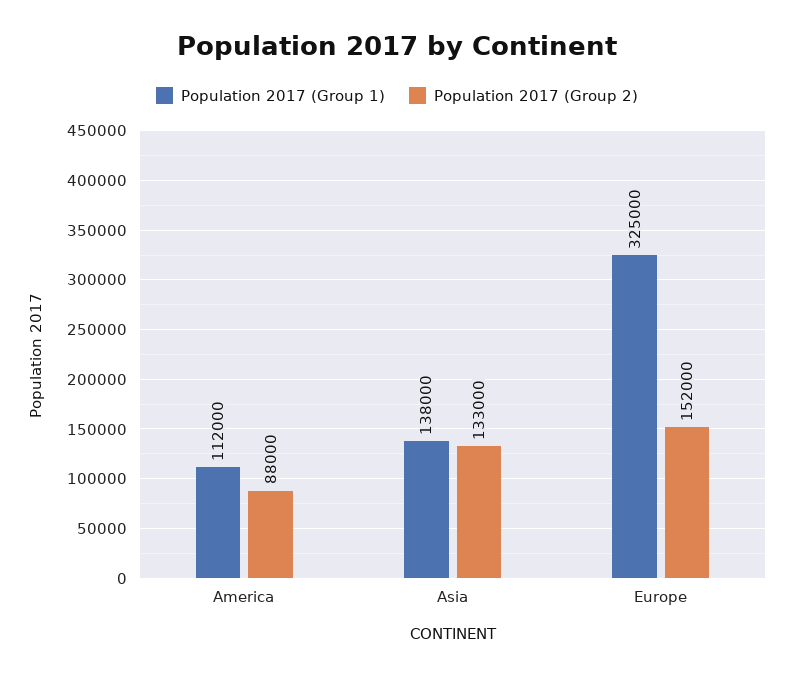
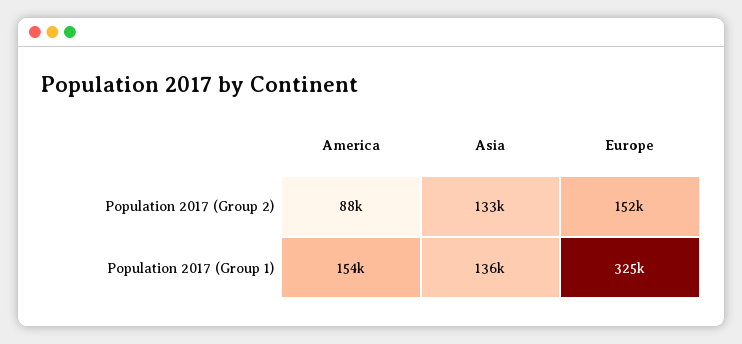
  {
    "Population 2017 (Group 1)": {
-     "America": 112000,
+     "America": 154000,
-     "Asia": 138000,
+     "Asia": 136000,
      "Europe": 325000
    },
    "Population 2017 (Group 2)": {
      "America": 88000,
      "Asia": 133000,
      "Europe": 152000
    }
  }

